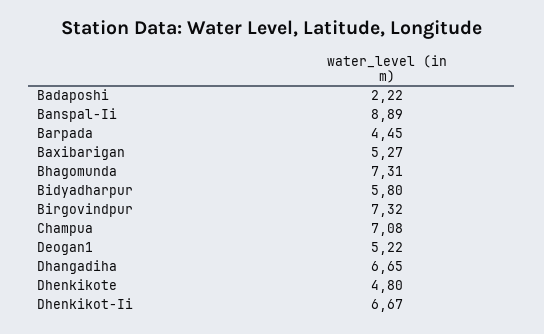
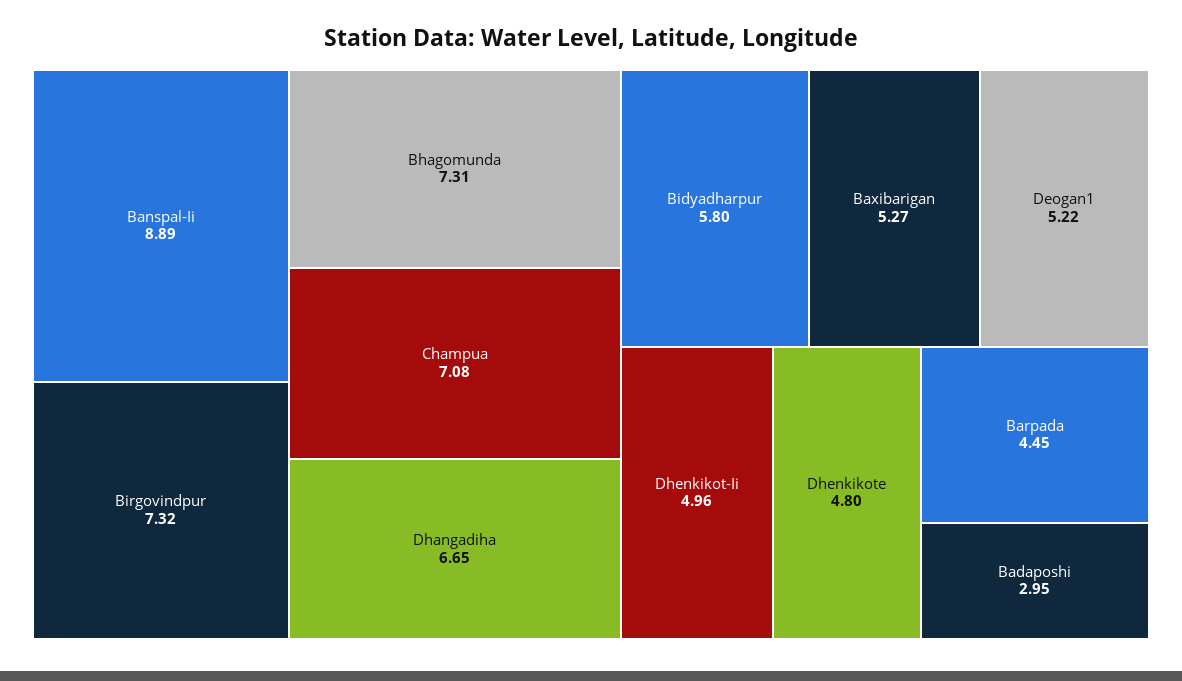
  {
-   "Badaposhi": 2.22,
+   "Badaposhi": 2.95,
    "Banspal-Ii": 8.89,
    "Barpada": 4.45,
    "Baxibarigan": 5.27,
    "Bhagomunda": 7.31,
    "Bidyadharpur": 5.8,
    "Birgovindpur": 7.32,
    "Champua": 7.08,
    "Deogan1": 5.22,
    "Dhangadiha": 6.65,
    "Dhenkikote": 4.8,
-   "Dhenkikot-Ii": 6.67
+   "Dhenkikot-Ii": 4.96
  }

